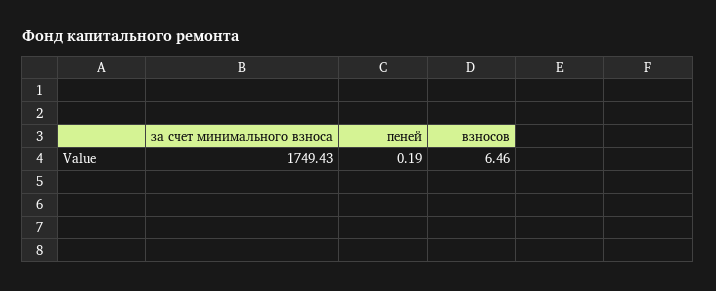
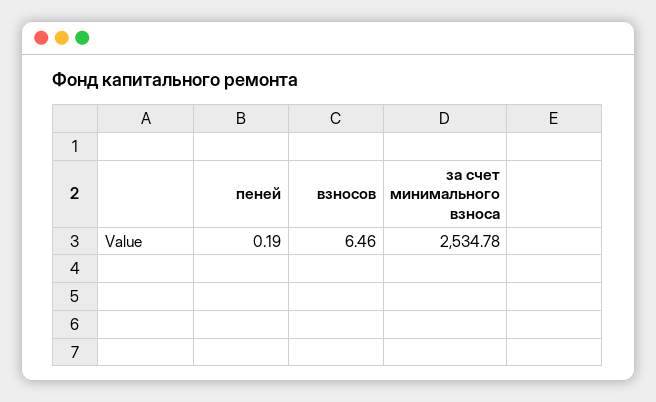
  {
-   "за счет минимального взноса": 1749.43,
+   "за счет минимального взноса": 2534.78,
    "пеней": 0.19,
    "взносов": 6.46
  }

